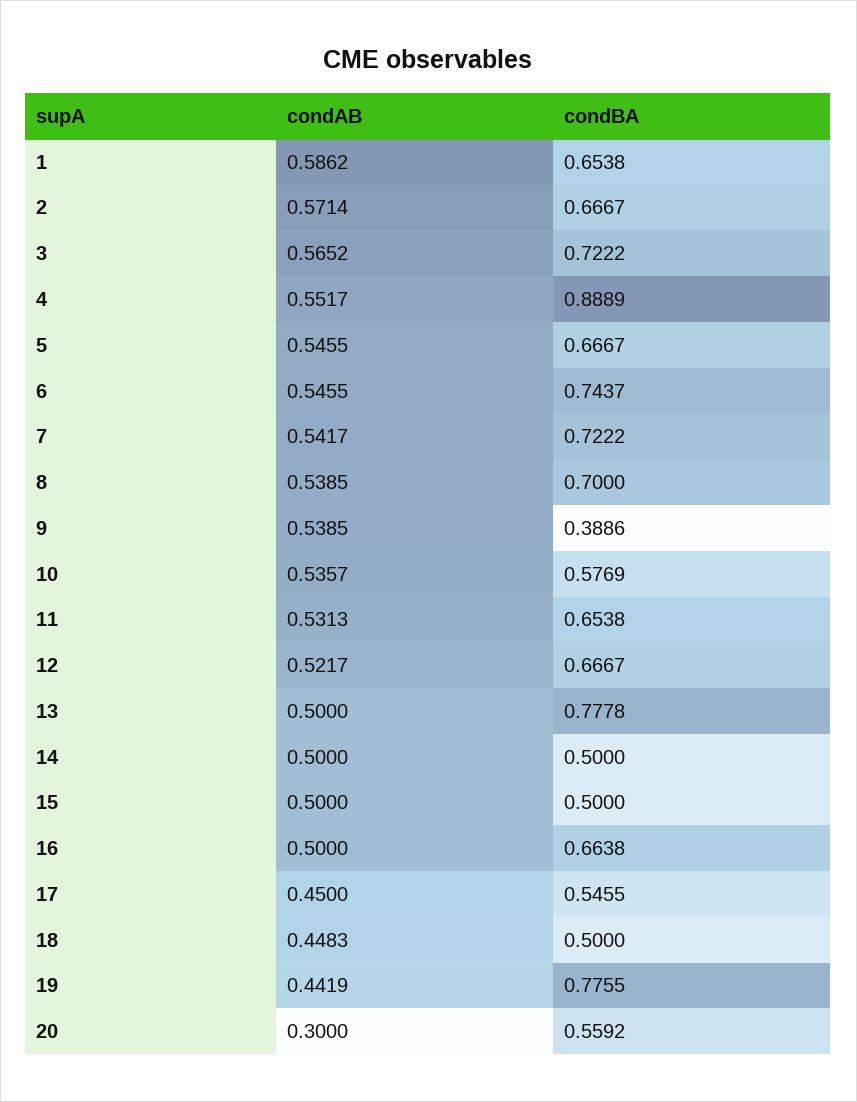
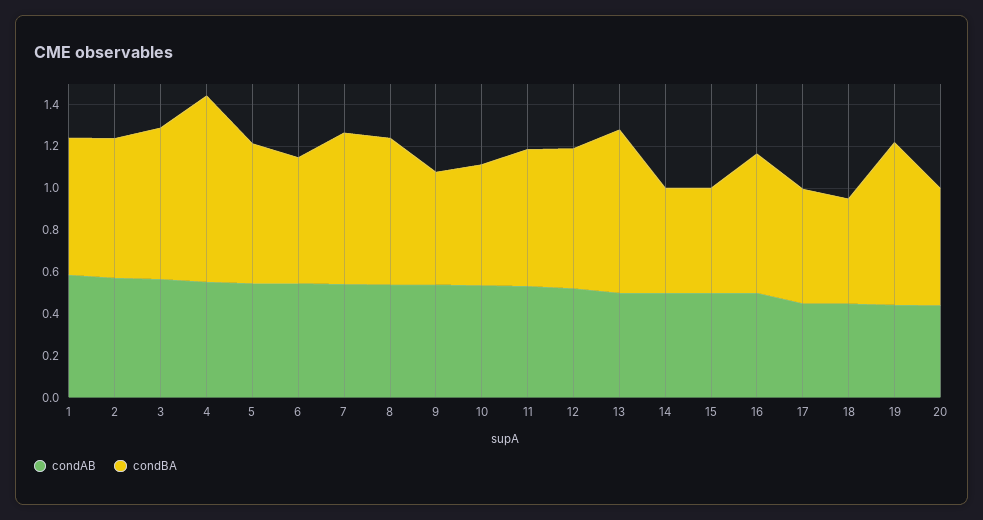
  {
    "condAB": {
      "1": 0.5862,
      "2": 0.5714,
      "3": 0.5652,
      "4": 0.5517,
      "5": 0.5455,
      "6": 0.5455,
      "7": 0.5417,
      "8": 0.5385,
      "9": 0.5385,
      "10": 0.5357,
      "11": 0.5313,
      "12": 0.5217,
      "13": 0.5,
      "14": 0.5,
      "15": 0.5,
      "16": 0.5,
      "17": 0.45,
      "18": 0.4483,
      "19": 0.4419,
-     "20": 0.3
+     "20": 0.45
    },
    "condBA": {
      "1": 0.6538,
      "2": 0.6667,
      "3": 0.7222,
      "4": 0.8889,
      "5": 0.6667,
-     "6": 0.7437,
+     "6": 0.6,
      "7": 0.7222,
      "8": 0.7,
-     "9": 0.3886,
+     "9": 0.55,
      "10": 0.5769,
      "11": 0.6538,
      "12": 0.6667,
      "13": 0.7778,
      "14": 0.5,
      "15": 0.5,
      "16": 0.6638,
      "17": 0.5455,
      "18": 0.5,
      "19": 0.7755,
      "20": 0.5592
    }
  }

